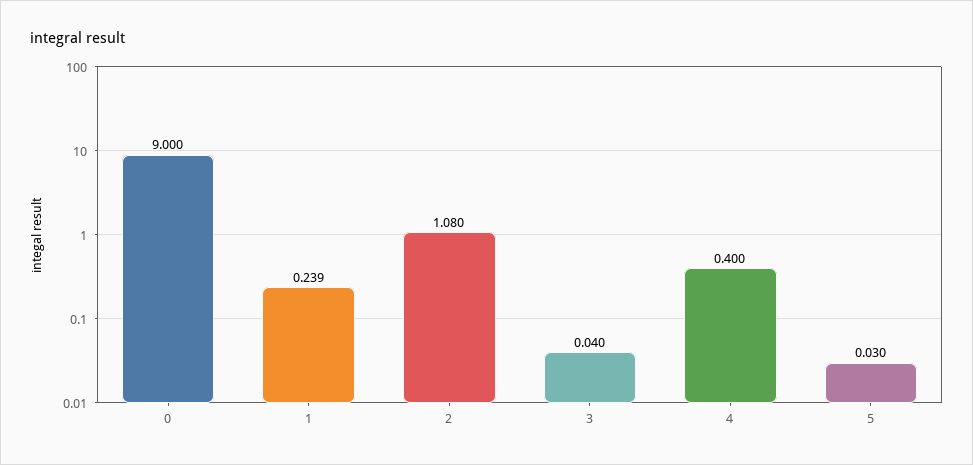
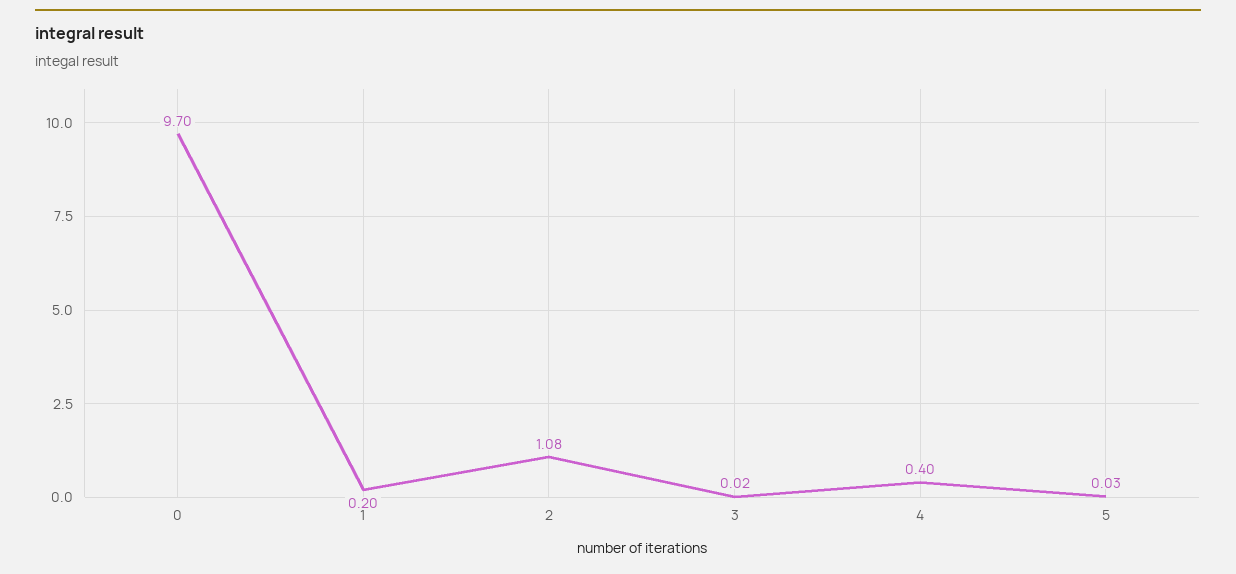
  {
-   "0": 9,
+   "0": 9.7,
-   "1": 0.239,
+   "1": 0.2,
    "2": 1.08,
-   "3": 0.04,
+   "3": 0.02,
    "4": 0.4,
    "5": 0.03
  }

